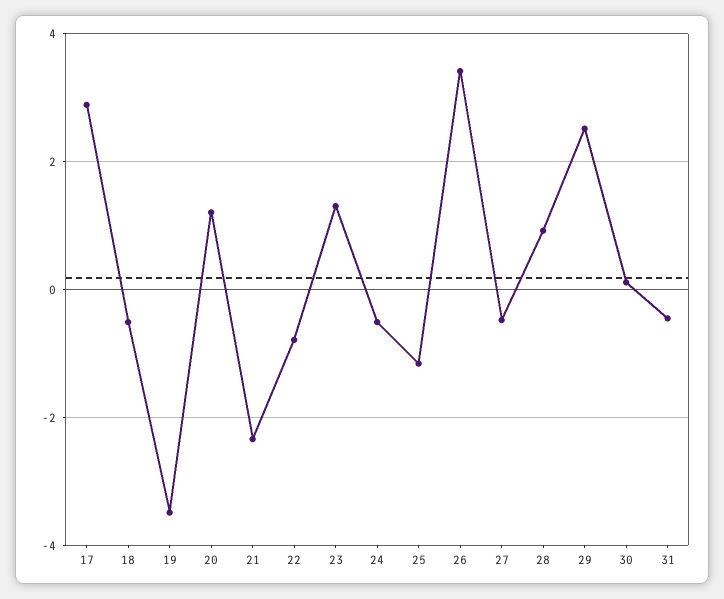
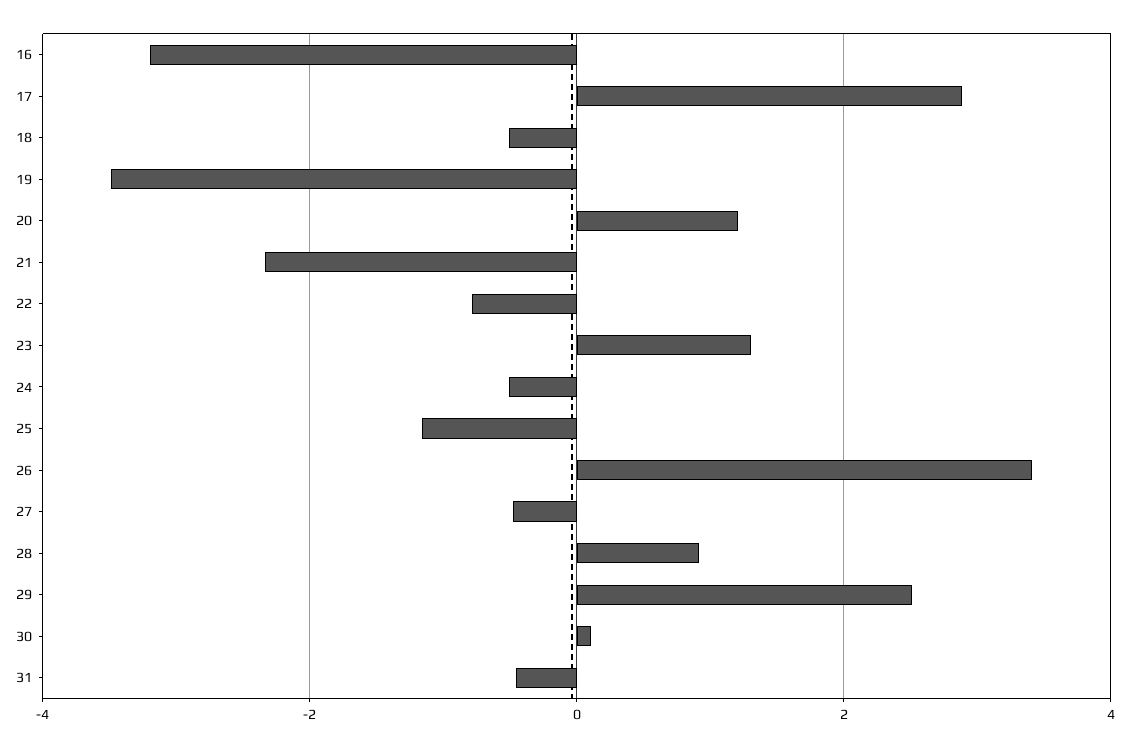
  {
    "17": 2.8,
    "18": -0.6,
    "19": -3.4,
    "20": 1.2,
    "21": -2.4,
    "22": -0.8,
    "23": 1.4,
    "24": -0.6,
    "25": -1.2,
    "26": 3.4,
    "27": -0.4,
    "28": 1,
    "29": 2.6,
    "30": 0.2,
-   "31": -0.4
+   "31": -0.4,
+   "16": -3.2
  }

